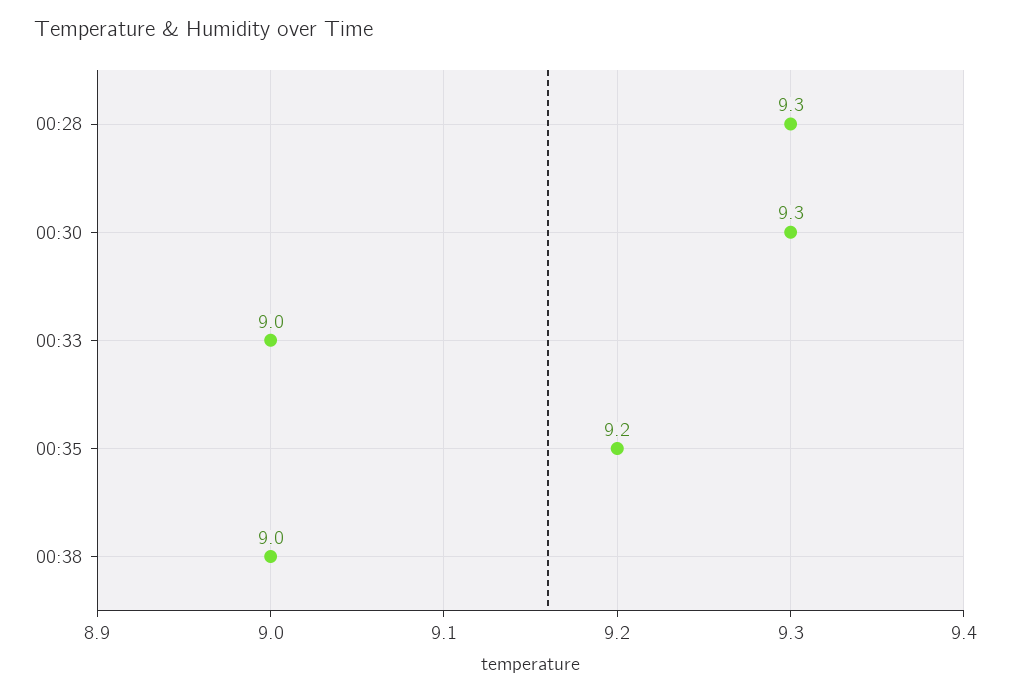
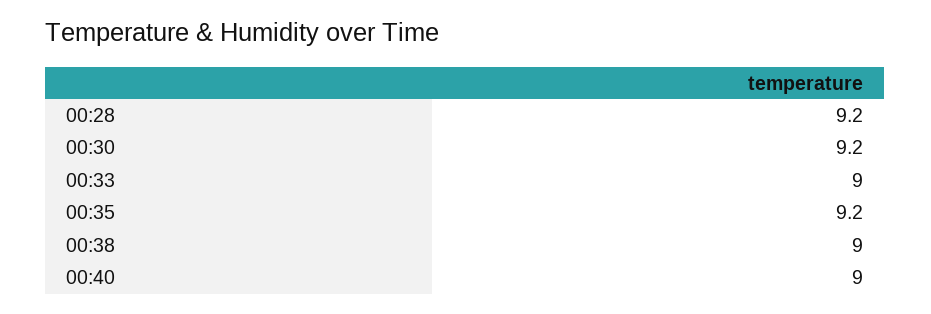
  {
-   "00:28": 9.3,
+   "00:28": 9.2,
-   "00:30": 9.3,
+   "00:30": 9.2,
    "00:33": 9,
    "00:35": 9.2,
-   "00:38": 9
+   "00:38": 9,
+   "00:40": 9
  }

